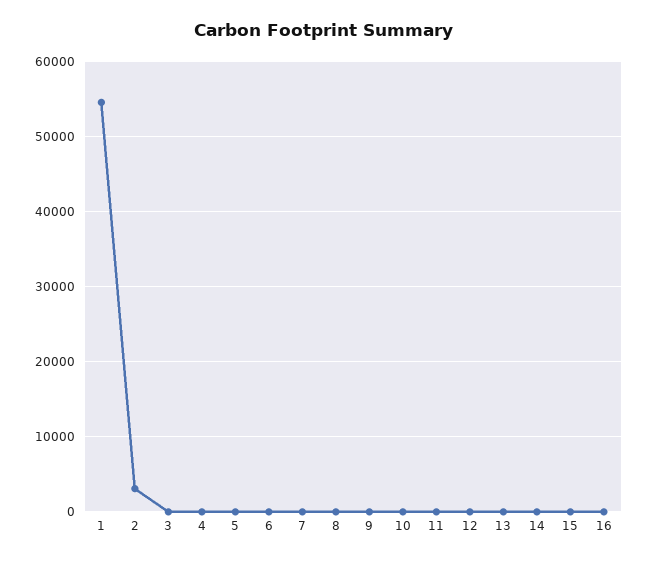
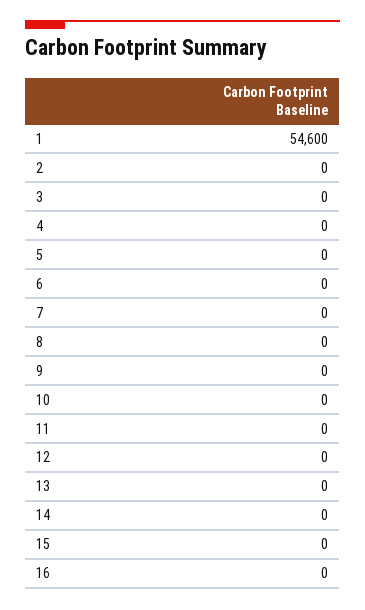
  {
    "1": 54600,
-   "2": 3000,
+   "2": 0,
    "3": 0,
    "4": 0,
    "5": 0,
    "6": 0,
    "7": 0,
    "8": 0,
    "9": 0,
    "10": 0,
    "11": 0,
    "12": 0,
    "13": 0,
    "14": 0,
    "15": 0,
    "16": 0
  }

